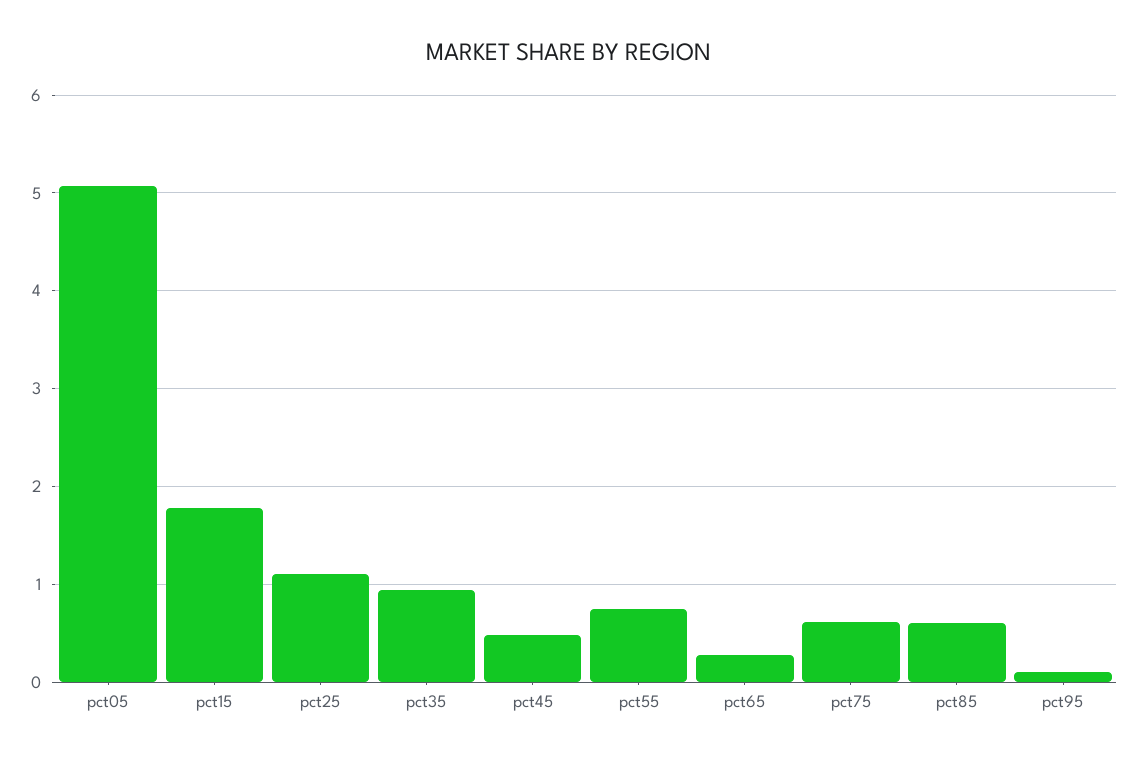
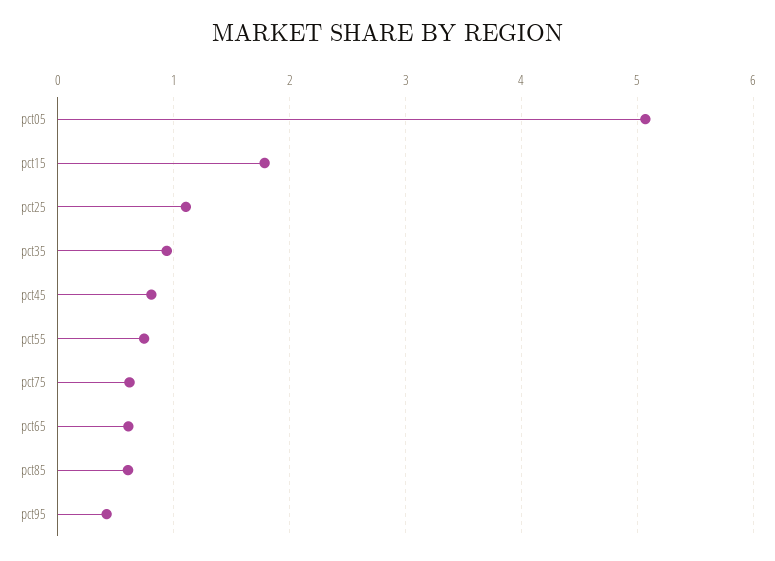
  {
    "pct05": 5.1,
    "pct15": 1.8,
    "pct25": 1.1,
    "pct35": 0.9,
-   "pct45": 0.5,
+   "pct45": 0.8,
    "pct55": 0.7,
-   "pct65": 0.3,
+   "pct65": 0.6,
    "pct75": 0.6,
    "pct85": 0.6,
-   "pct95": 0.1
+   "pct95": 0.4
  }

